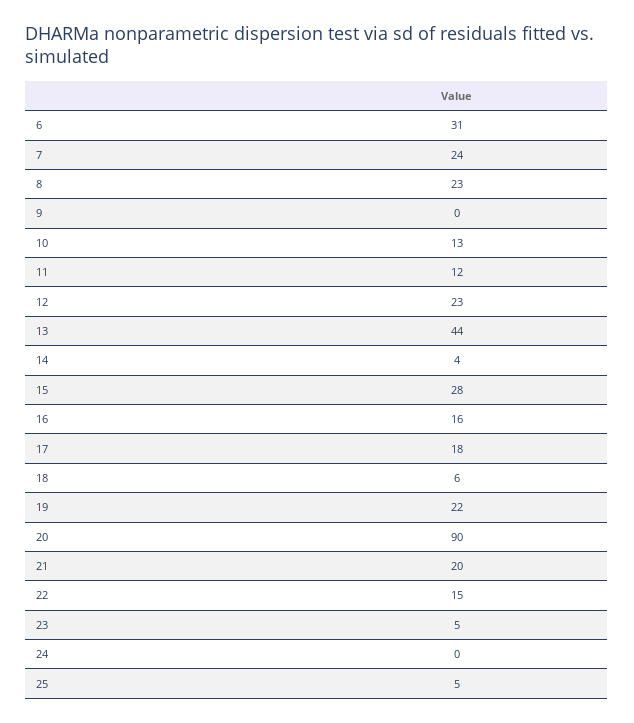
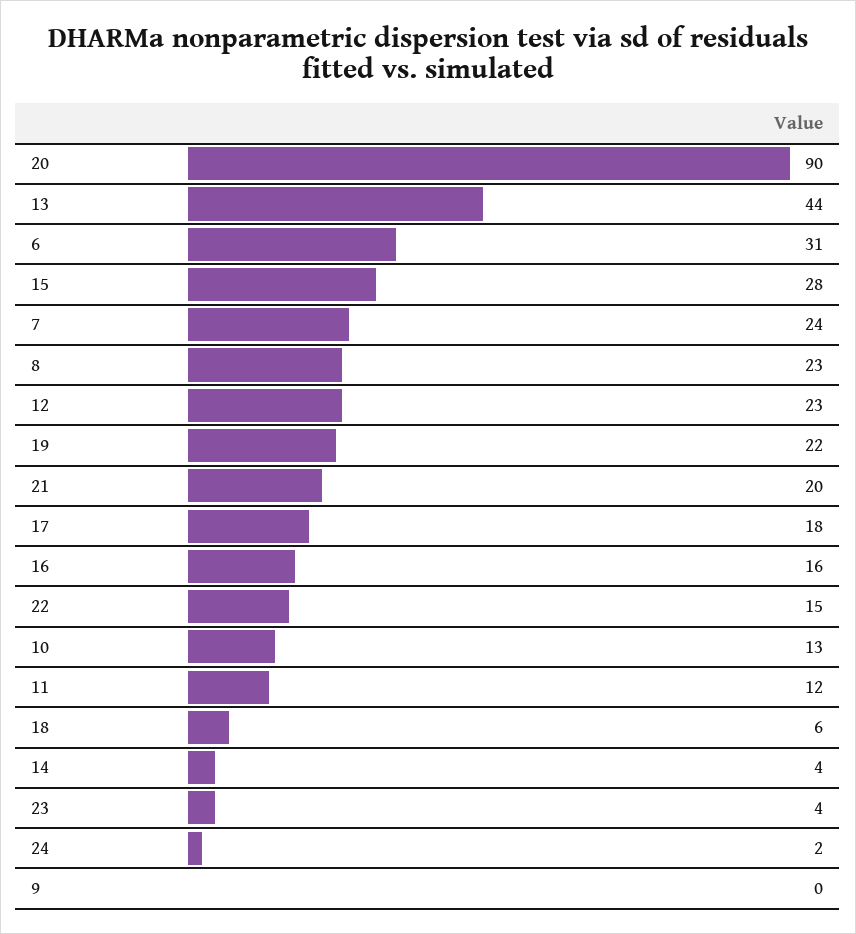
  {
    "6": 31,
    "7": 24,
    "8": 23,
    "9": 0,
    "10": 13,
    "11": 12,
    "12": 23,
    "13": 44,
    "14": 4,
    "15": 28,
    "16": 16,
    "17": 18,
    "18": 6,
    "19": 22,
    "20": 90,
    "21": 20,
    "22": 15,
-   "23": 5,
+   "23": 4,
-   "24": 0,
+   "24": 2
-   "25": 5
  }

